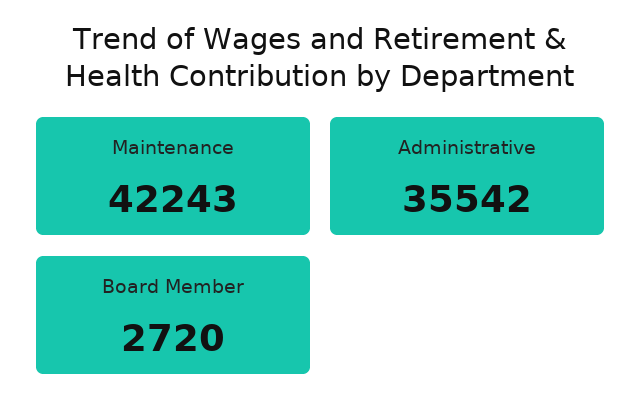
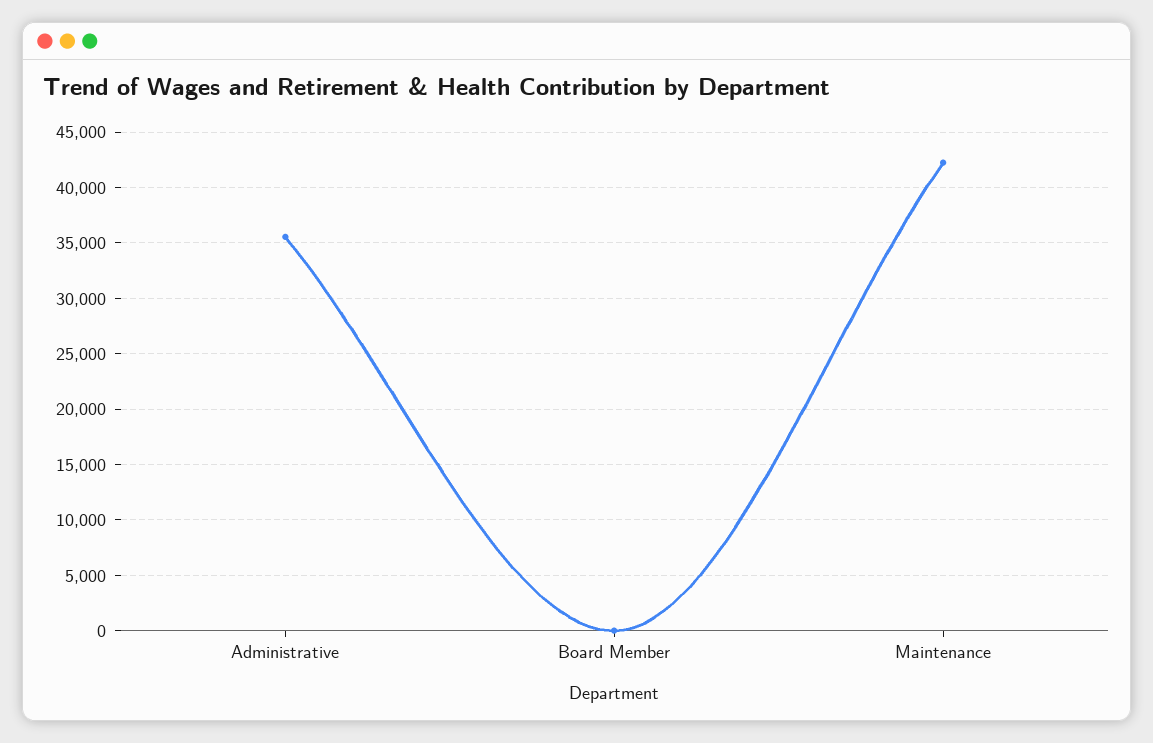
  {
    "Maintenance": 42243,
    "Administrative": 35542,
-   "Board Member": 2720
+   "Board Member": 0
  }

